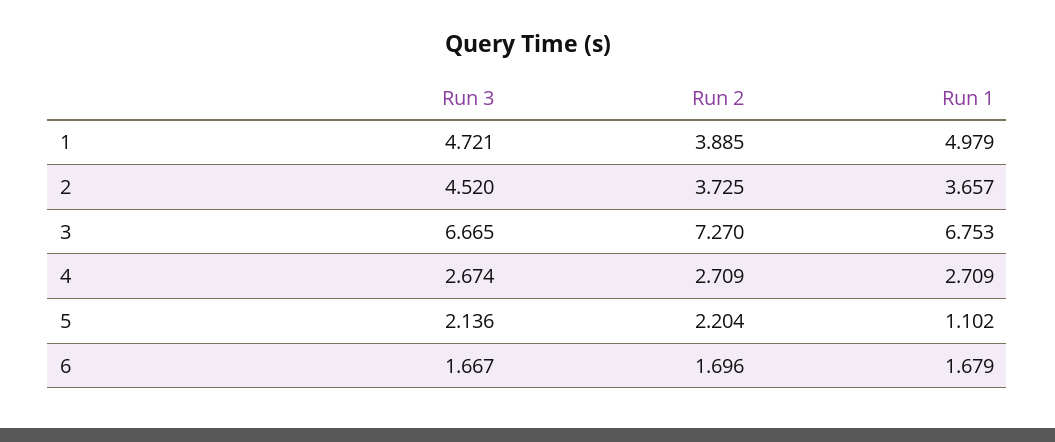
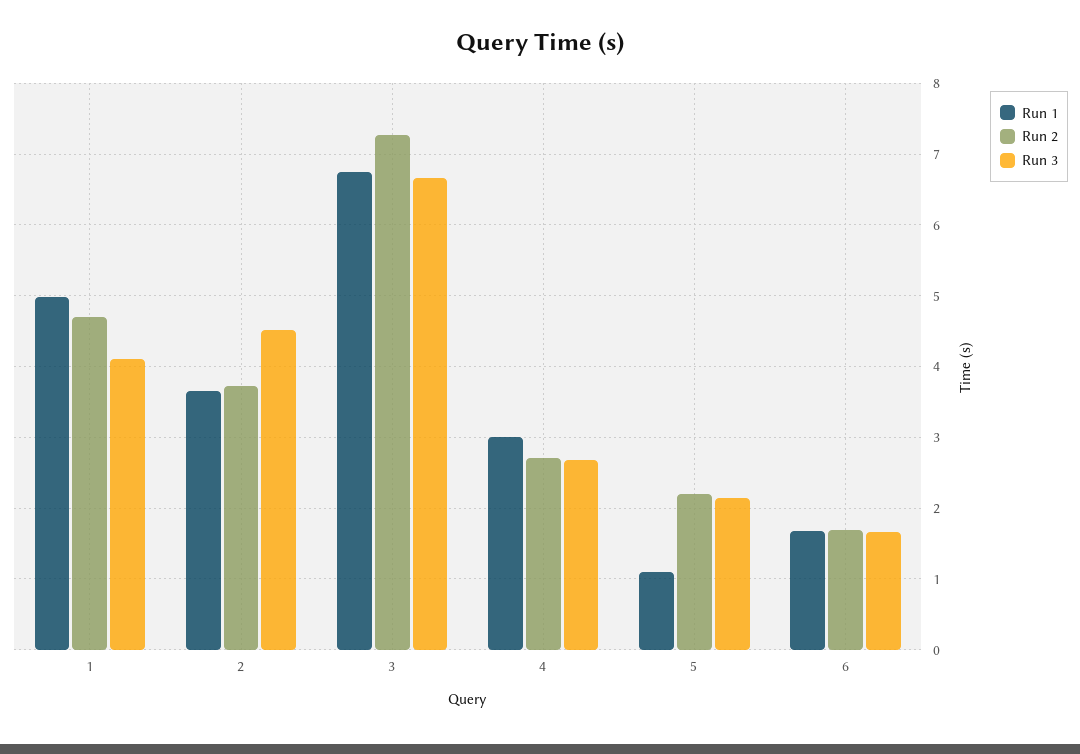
  {
    "Run 3": {
-     "1": 4.721,
+     "1": 4.1,
      "2": 4.52,
      "3": 6.665,
      "4": 2.674,
      "5": 2.136,
      "6": 1.667
    },
    "Run 2": {
-     "1": 3.885,
+     "1": 4.7,
      "2": 3.725,
      "3": 7.27,
      "4": 2.709,
      "5": 2.204,
      "6": 1.696
    },
    "Run 1": {
      "1": 4.979,
      "2": 3.657,
      "3": 6.753,
-     "4": 2.709,
+     "4": 3,
      "5": 1.102,
      "6": 1.679
    }
  }

